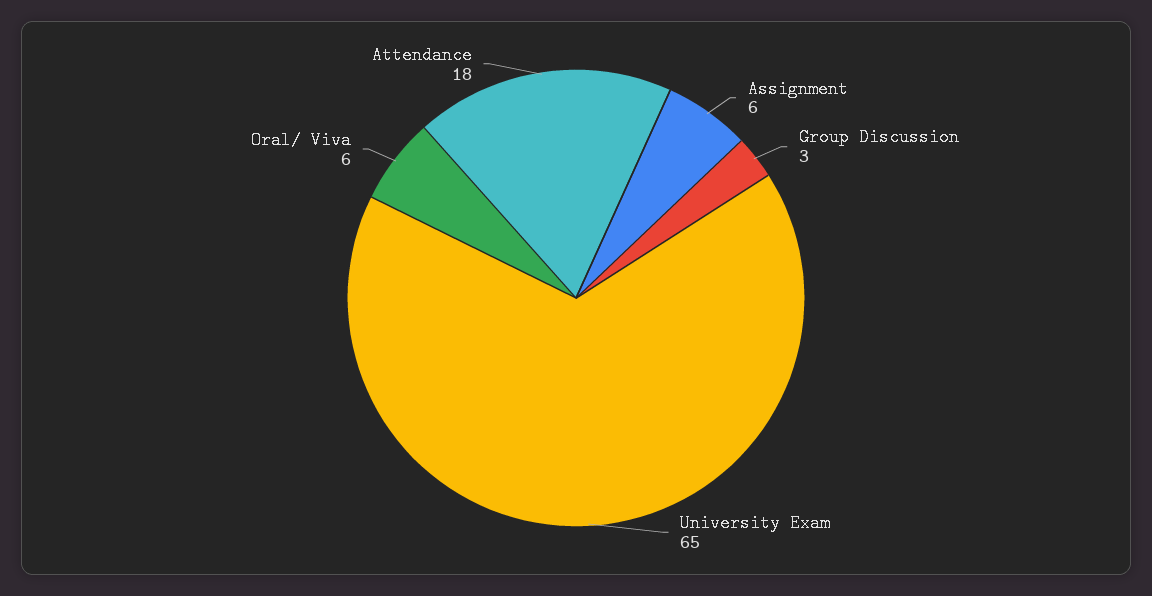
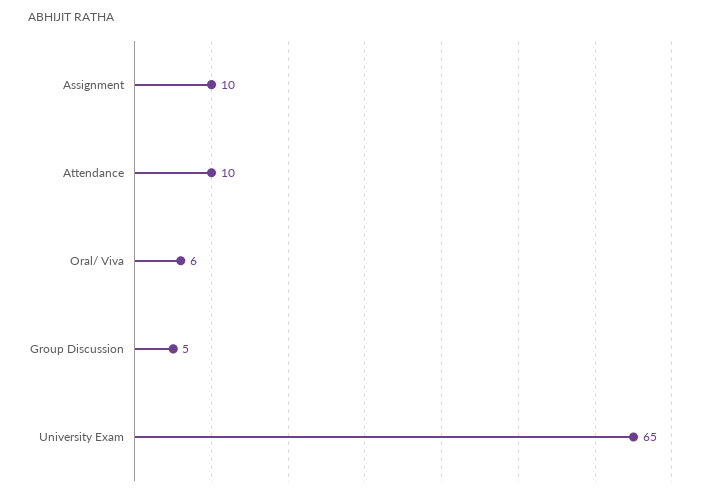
  {
-   "Assignment": 6,
+   "Assignment": 10,
-   "Group Discussion": 3,
+   "Group Discussion": 5,
    "University Exam": 65,
    "Oral/ Viva": 6,
-   "Attendance": 18
+   "Attendance": 10
  }

